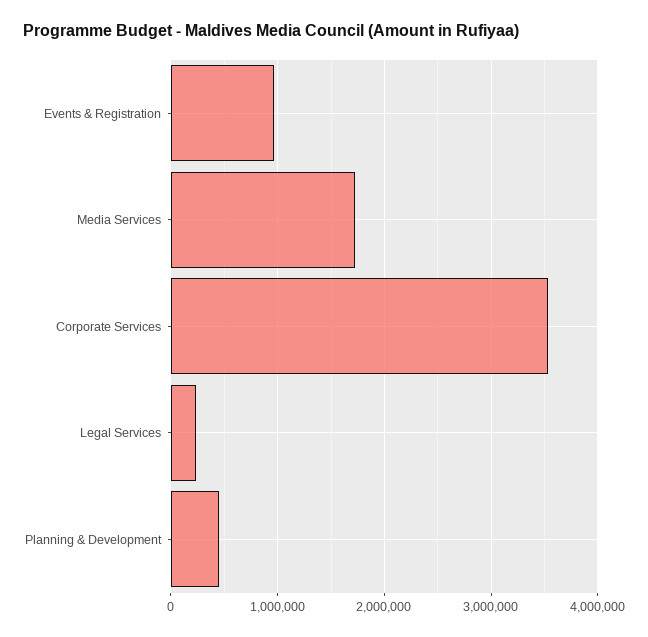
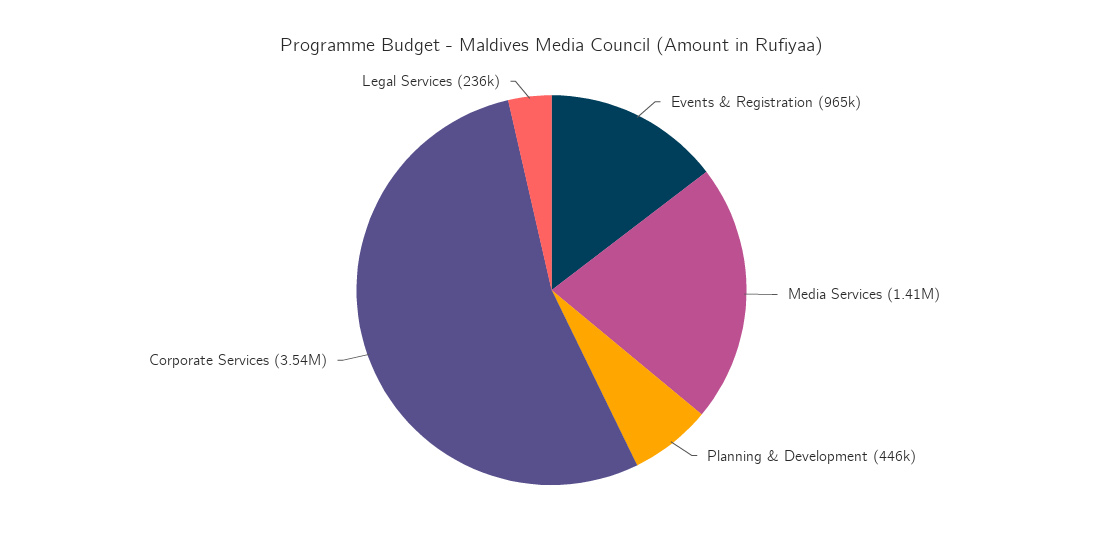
  {
    "Events & Registration": 965000,
-   "Media Services": 1700000,
+   "Media Services": 1410000,
    "Corporate Services": 3540000,
    "Legal Services": 236000,
    "Planning & Development": 446000
  }

